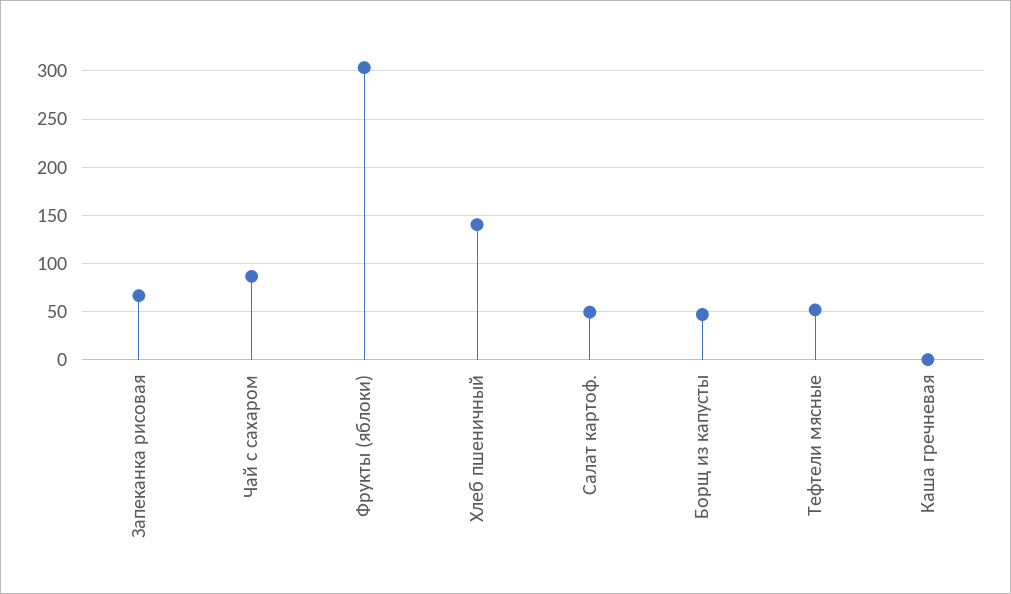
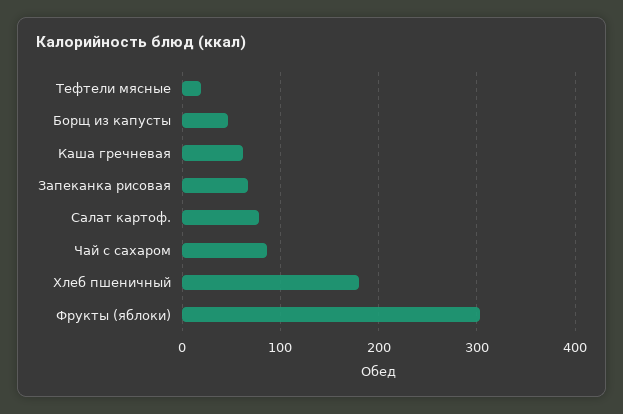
  {
    "Запеканка рисовая": 70,
    "Чай с сахаром": 90,
    "Фрукты (яблоки)": 300,
-   "Хлеб пшеничный": 140,
+   "Хлеб пшеничный": 180,
-   "Салат картоф.": 50,
+   "Салат картоф.": 80,
    "Борщ из капусты": 50,
-   "Тефтели мясные": 50,
+   "Тефтели мясные": 20,
-   "Каша гречневая": 0
+   "Каша гречневая": 60
  }

